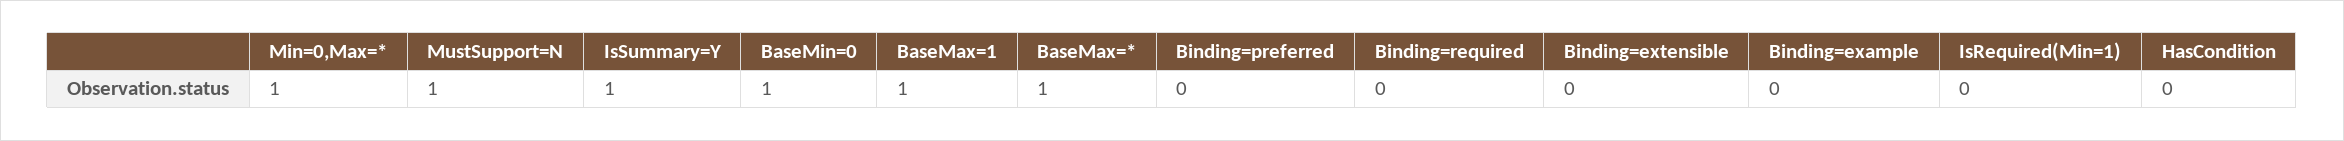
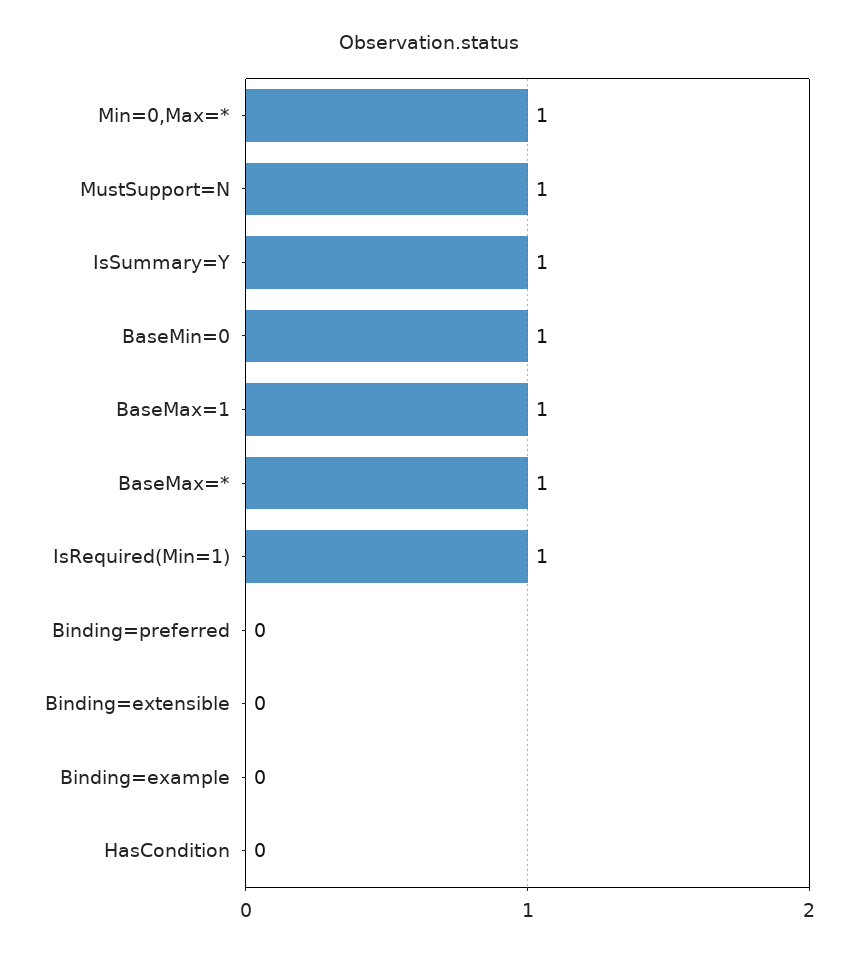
  {
    "Min=0,Max=*": 1,
    "MustSupport=N": 1,
    "IsSummary=Y": 1,
    "BaseMin=0": 1,
    "BaseMax=1": 1,
    "BaseMax=*": 1,
    "Binding=preferred": 0,
-   "Binding=required": 0,
    "Binding=extensible": 0,
    "Binding=example": 0,
-   "IsRequired(Min=1)": 0,
+   "IsRequired(Min=1)": 1,
    "HasCondition": 0
  }

